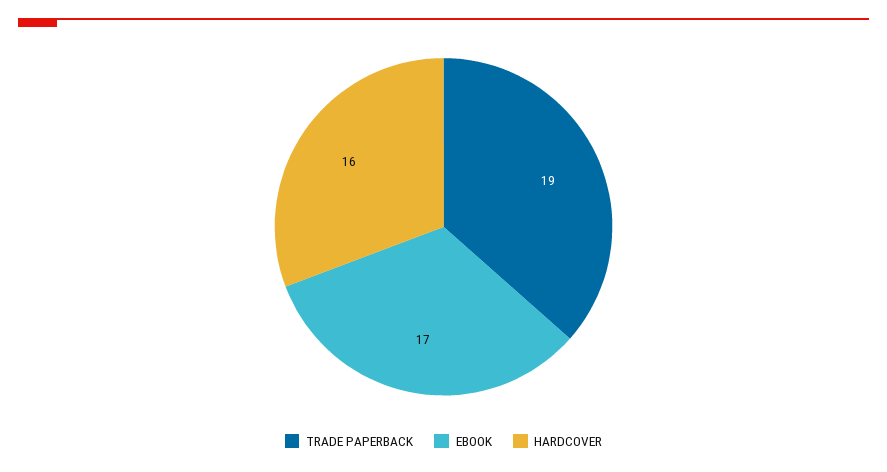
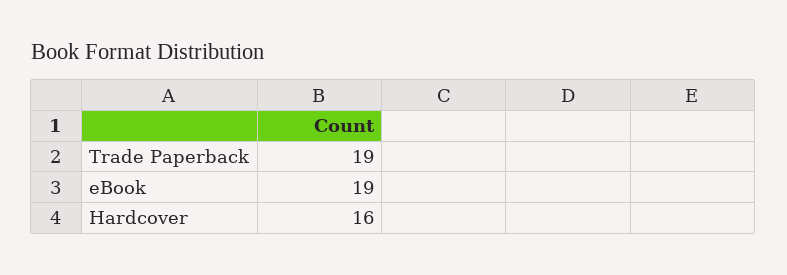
  {
    "TRADE PAPERBACK": 19,
-   "EBOOK": 17,
+   "EBOOK": 19,
    "HARDCOVER": 16
  }

